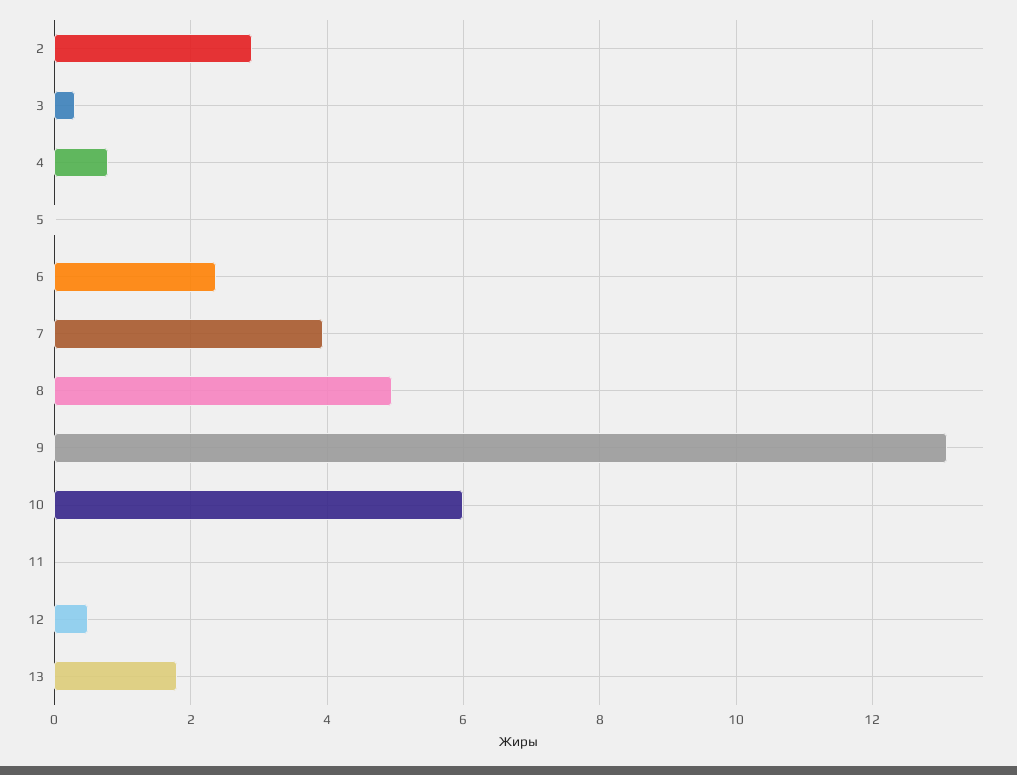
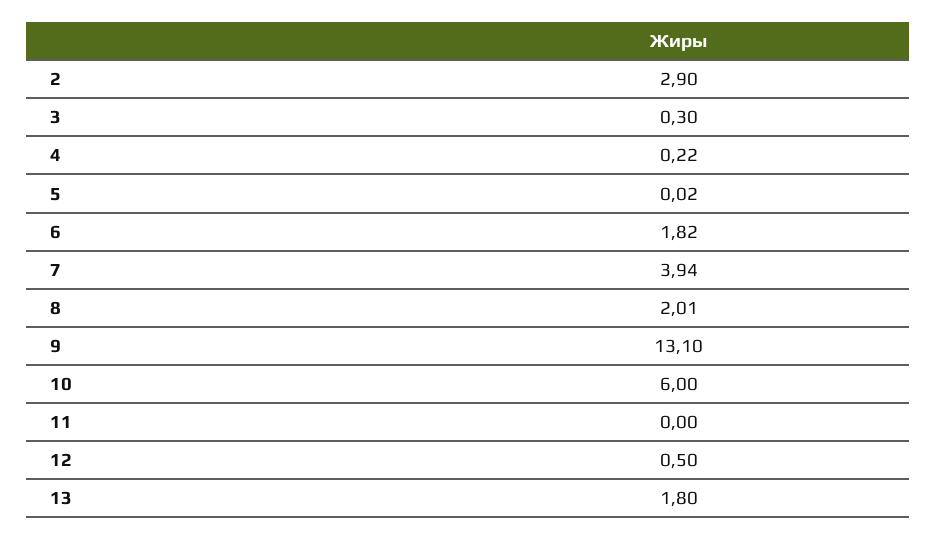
  {
    "2": 2.9,
    "3": 0.3,
-   "4": 0.8,
+   "4": 0.22,
    "5": 0.02,
-   "6": 2.4,
+   "6": 1.82,
    "7": 3.94,
-   "8": 5,
+   "8": 2.01,
    "9": 13.1,
    "10": 6,
    "11": 0,
    "12": 0.5,
    "13": 1.8
  }

